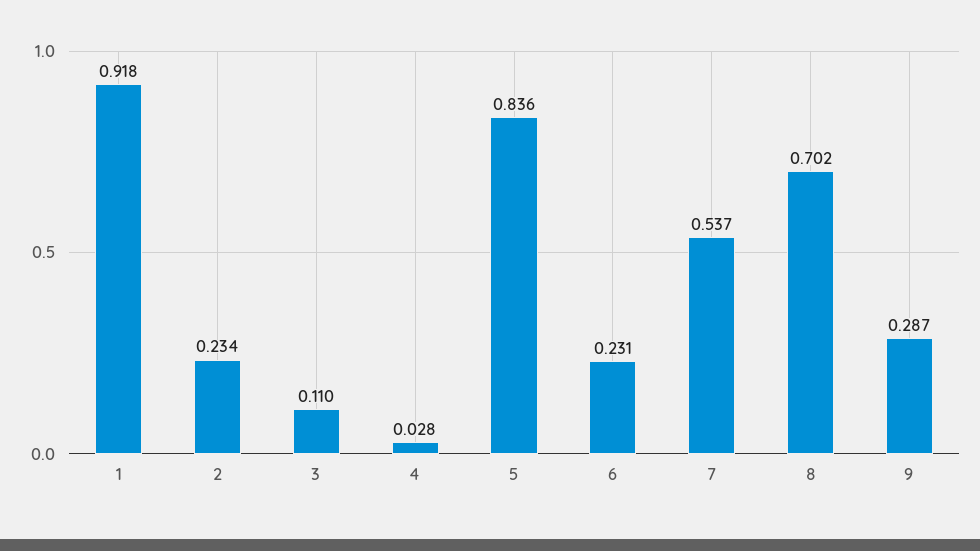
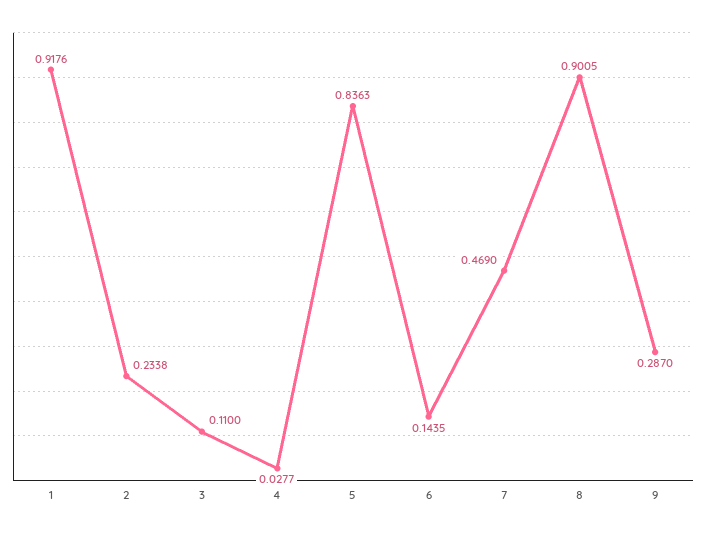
  {
    "1": 0.9176,
    "2": 0.2338,
    "3": 0.11,
    "4": 0.0277,
    "5": 0.8363,
-   "6": 0.231,
+   "6": 0.1435,
-   "7": 0.537,
+   "7": 0.469,
-   "8": 0.702,
+   "8": 0.9005,
    "9": 0.287
  }

